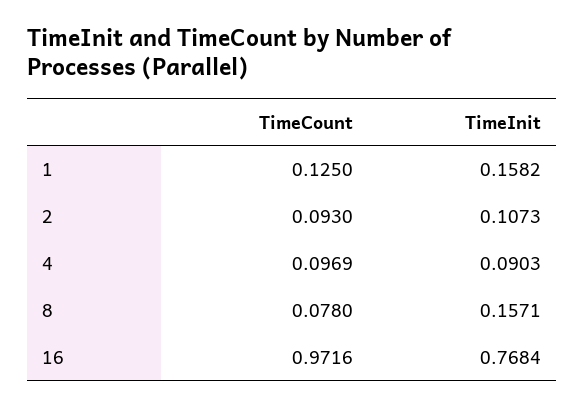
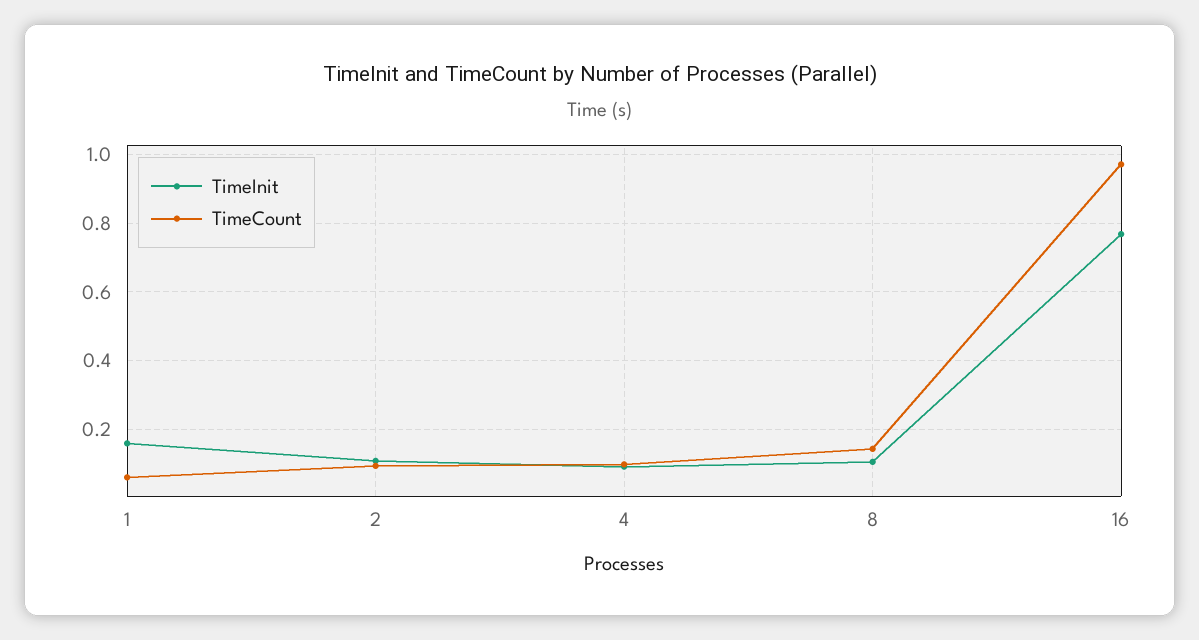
  {
    "TimeCount": {
-     "1": 0.125,
+     "1": 0.06,
      "2": 0.093,
      "4": 0.0969,
-     "8": 0.078,
+     "8": 0.14,
      "16": 0.9716
    },
    "TimeInit": {
      "1": 0.1582,
      "2": 0.1073,
      "4": 0.0903,
-     "8": 0.1571,
+     "8": 0.1,
      "16": 0.7684
    }
  }

